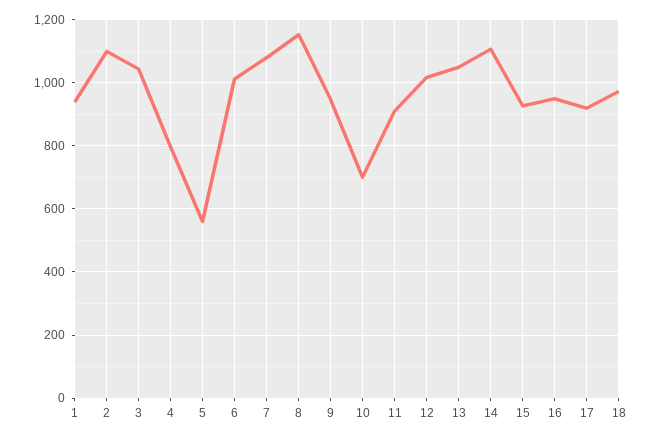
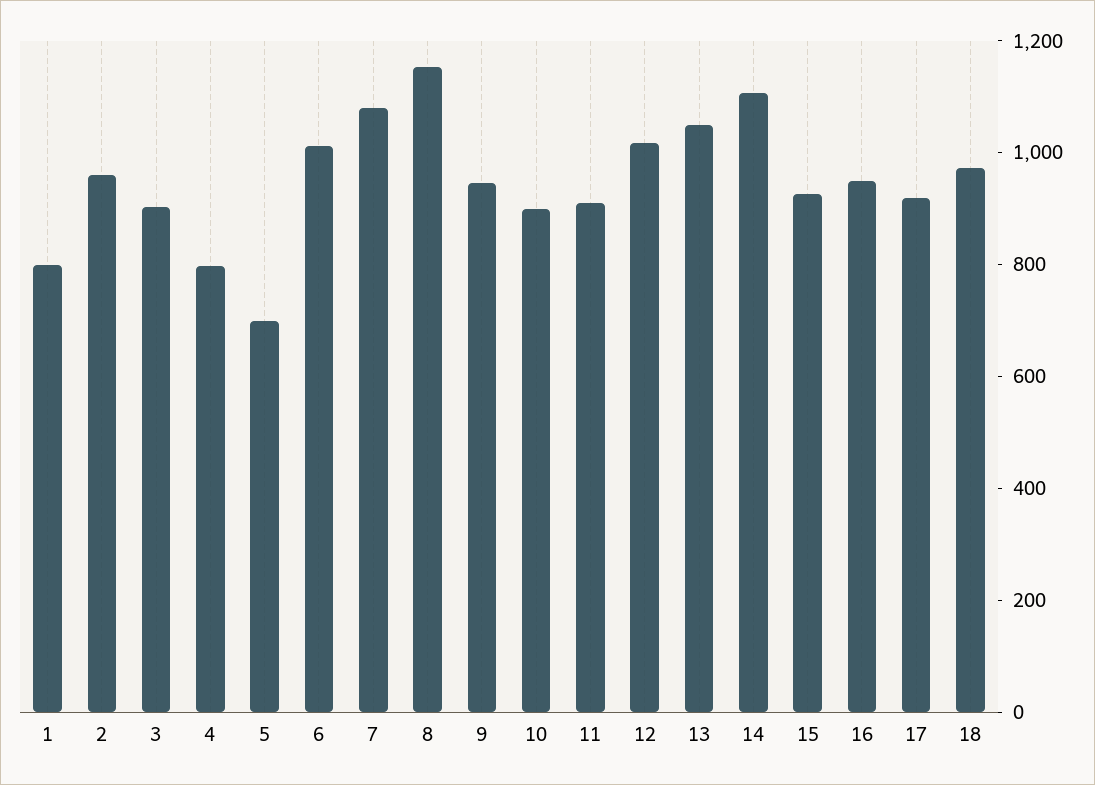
  {
-   "1": 940,
+   "1": 800,
-   "2": 1100,
+   "2": 950,
-   "3": 1040,
+   "3": 900,
    "4": 800,
-   "5": 560,
+   "5": 700,
    "6": 1020,
    "7": 1080,
    "8": 1160,
    "9": 940,
-   "10": 700,
+   "10": 900,
    "11": 920,
    "12": 1020,
    "13": 1060,
    "14": 1100,
    "15": 920,
    "16": 960,
    "17": 920,
    "18": 980
  }

